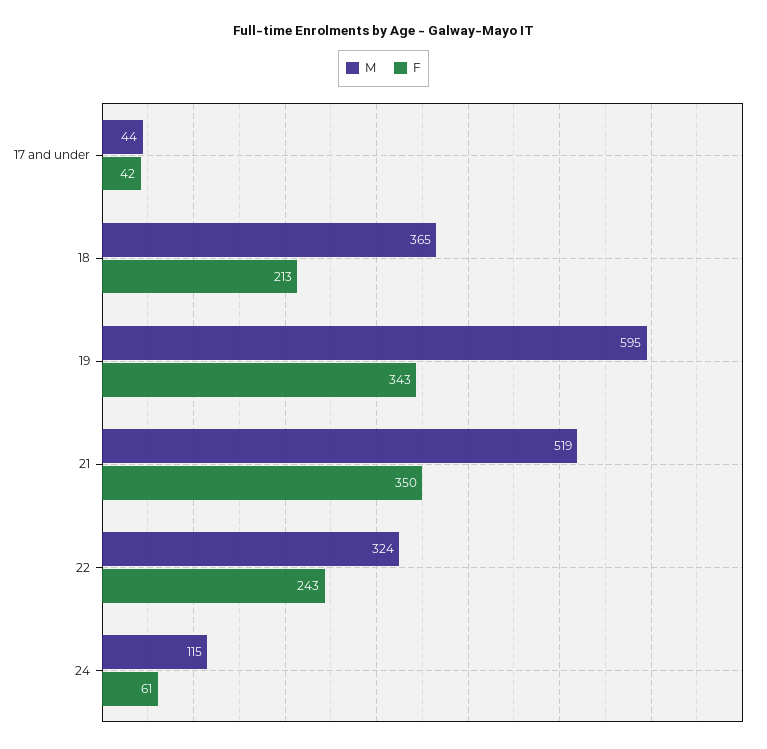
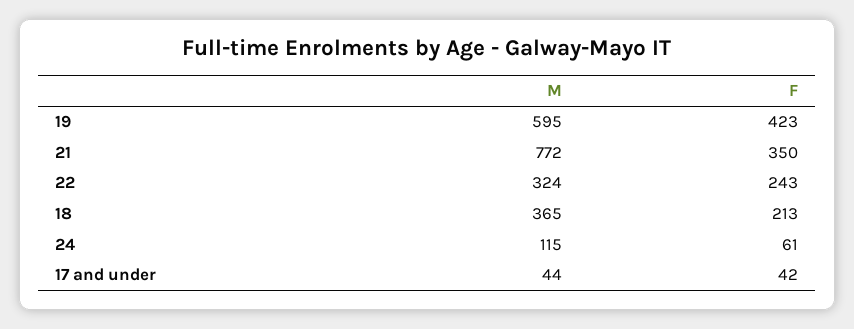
  {
    "M": {
      "17 and under": 44,
      "18": 365,
      "19": 595,
-     "21": 519,
+     "21": 772,
      "22": 324,
      "24": 115
    },
    "F": {
      "17 and under": 42,
      "18": 213,
-     "19": 343,
+     "19": 423,
      "21": 350,
      "22": 243,
      "24": 61
    }
  }

